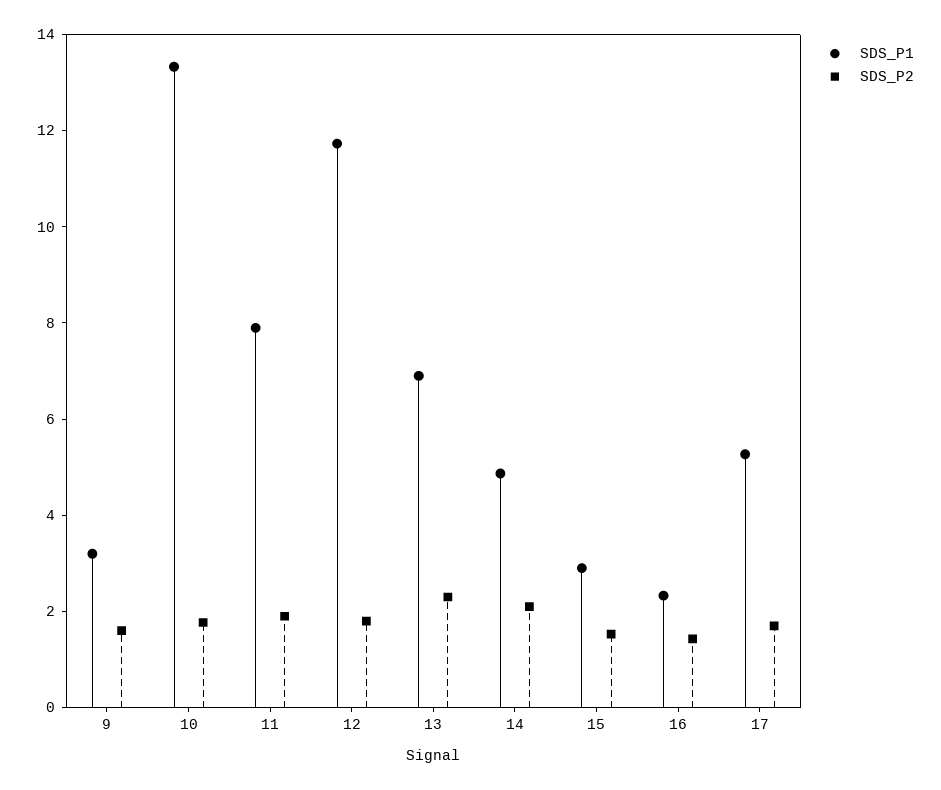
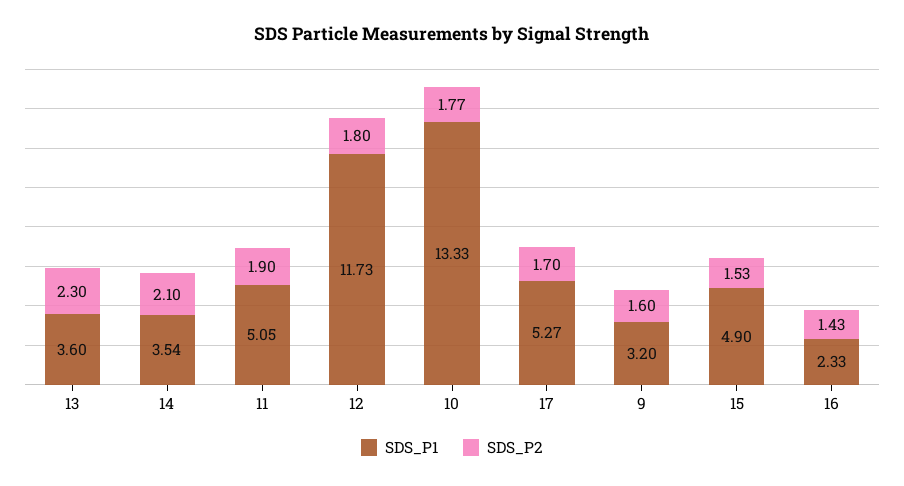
  {
    "SDS_P1": {
      "9": 3.2,
      "10": 13.33,
-     "11": 8,
+     "11": 5.05,
      "12": 11.73,
-     "13": 7,
+     "13": 3.6,
-     "14": 5,
+     "14": 3.54,
-     "15": 3,
+     "15": 4.9,
      "16": 2.33,
      "17": 5.27
    },
    "SDS_P2": {
      "9": 1.6,
      "10": 1.77,
      "11": 1.9,
      "12": 1.8,
      "13": 2.3,
      "14": 2.1,
      "15": 1.53,
      "16": 1.43,
      "17": 1.7
    }
  }

